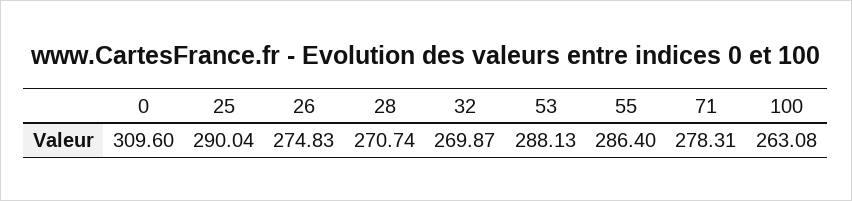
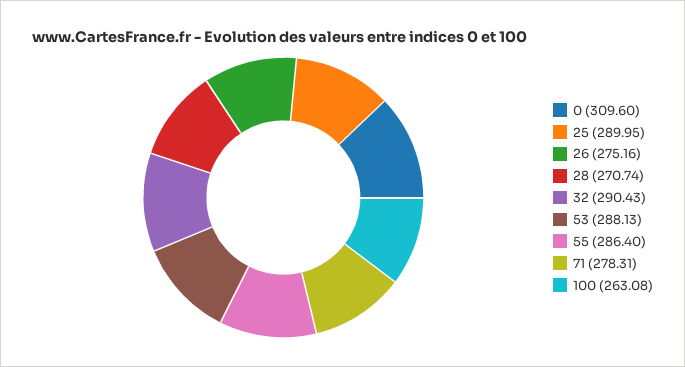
  {
    "0": 309.6,
-   "25": 290.04,
+   "25": 289.95,
-   "26": 274.83,
+   "26": 275.16,
    "28": 270.74,
-   "32": 269.87,
+   "32": 290.43,
    "53": 288.13,
    "55": 286.4,
    "71": 278.31,
    "100": 263.08
  }

